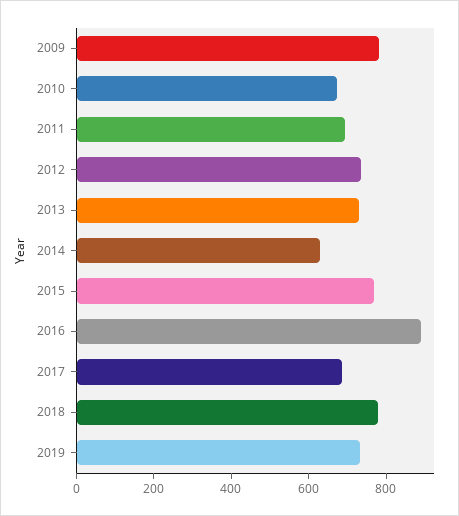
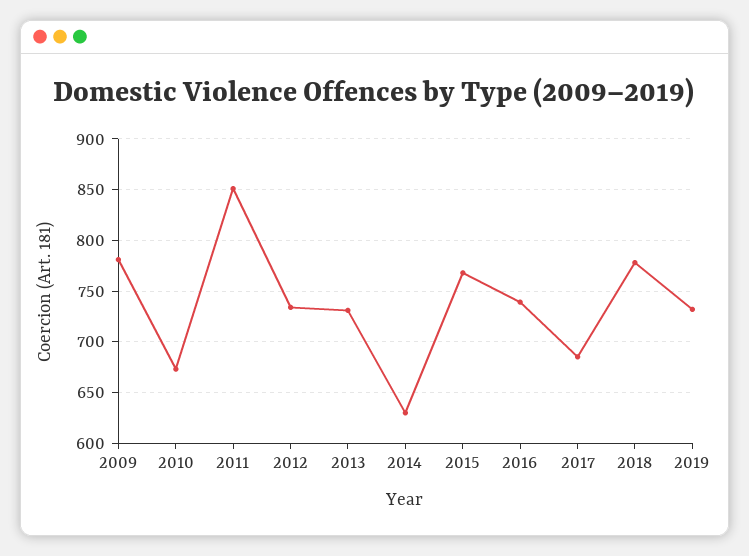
  {
    "2009": 780,
    "2010": 670,
-   "2011": 700,
+   "2011": 850,
    "2012": 730,
    "2013": 730,
    "2014": 630,
    "2015": 770,
-   "2016": 900,
+   "2016": 740,
    "2017": 690,
    "2018": 780,
    "2019": 730
  }

